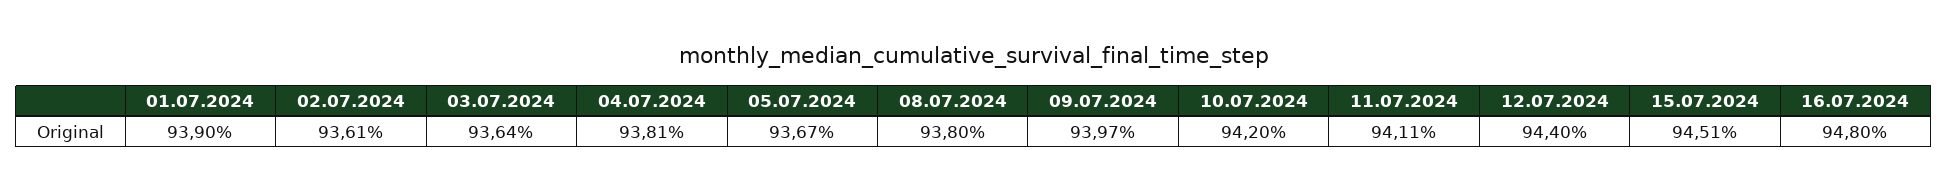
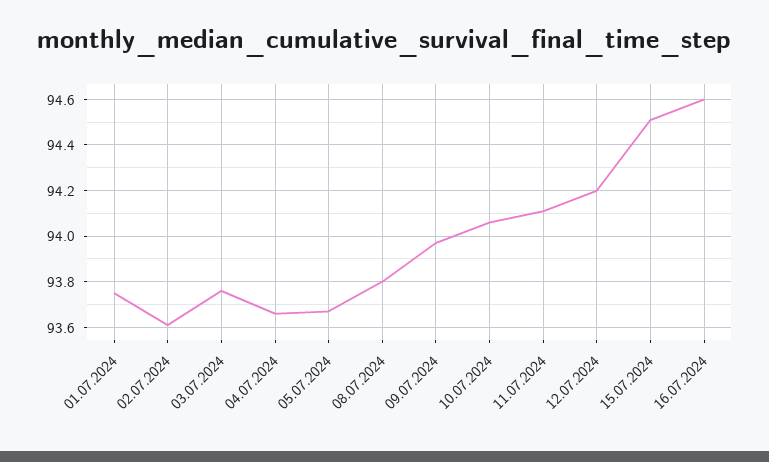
  {
-   "01.07.2024": 93.9,
+   "01.07.2024": 93.75,
    "02.07.2024": 93.61,
-   "03.07.2024": 93.64,
+   "03.07.2024": 93.75,
-   "04.07.2024": 93.81,
+   "04.07.2024": 93.65,
    "05.07.2024": 93.67,
    "08.07.2024": 93.8,
    "09.07.2024": 93.97,
-   "10.07.2024": 94.2,
+   "10.07.2024": 94.05,
    "11.07.2024": 94.11,
-   "12.07.2024": 94.4,
+   "12.07.2024": 94.2,
    "15.07.2024": 94.51,
-   "16.07.2024": 94.8
+   "16.07.2024": 94.6
  }

